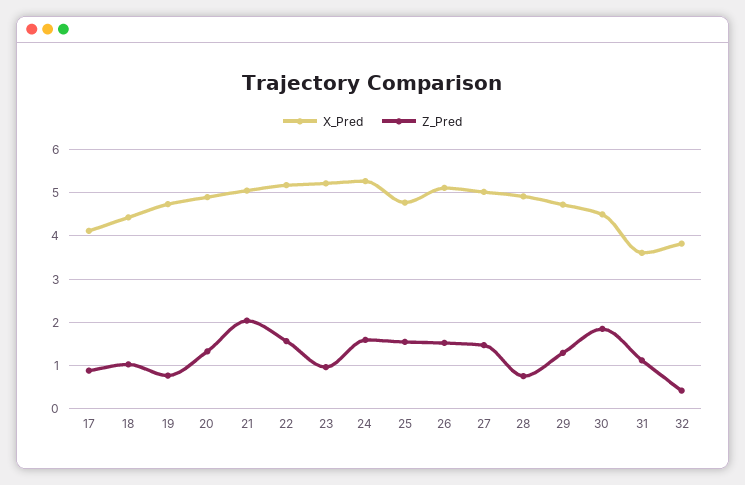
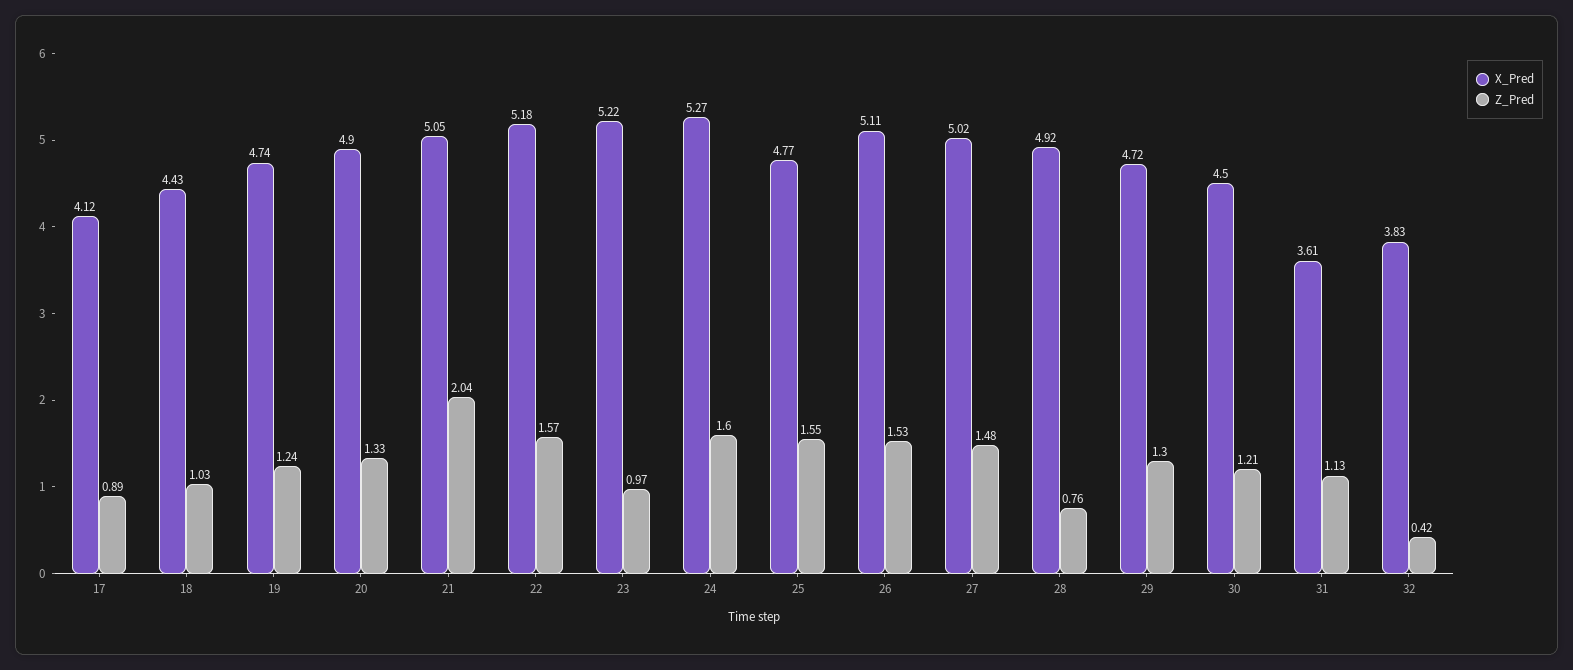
  {
    "X_Pred": {
      "17": 4.12,
      "18": 4.43,
      "19": 4.74,
      "20": 4.9,
      "21": 5.05,
      "22": 5.18,
      "23": 5.22,
      "24": 5.27,
      "25": 4.77,
      "26": 5.11,
      "27": 5.02,
      "28": 4.92,
      "29": 4.72,
      "30": 4.5,
      "31": 3.61,
      "32": 3.83
    },
    "Z_Pred": {
      "17": 0.89,
      "18": 1.03,
-     "19": 0.8,
+     "19": 1.24,
      "20": 1.33,
      "21": 2.04,
      "22": 1.57,
      "23": 0.97,
      "24": 1.6,
      "25": 1.55,
      "26": 1.53,
      "27": 1.48,
      "28": 0.76,
      "29": 1.3,
-     "30": 1.8,
+     "30": 1.21,
      "31": 1.13,
      "32": 0.42
    }
  }

